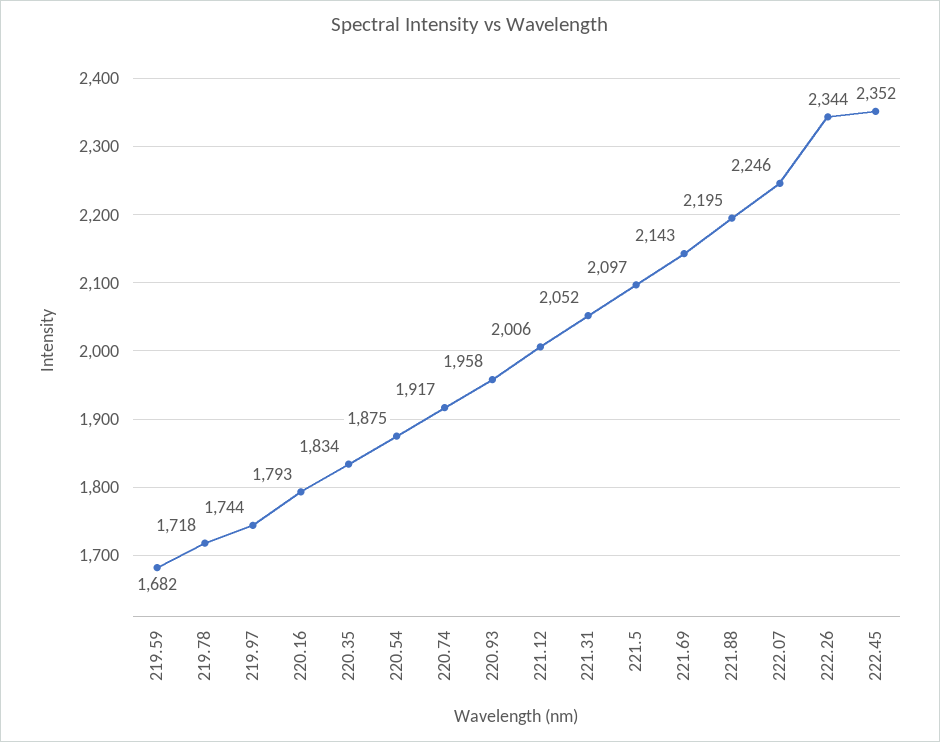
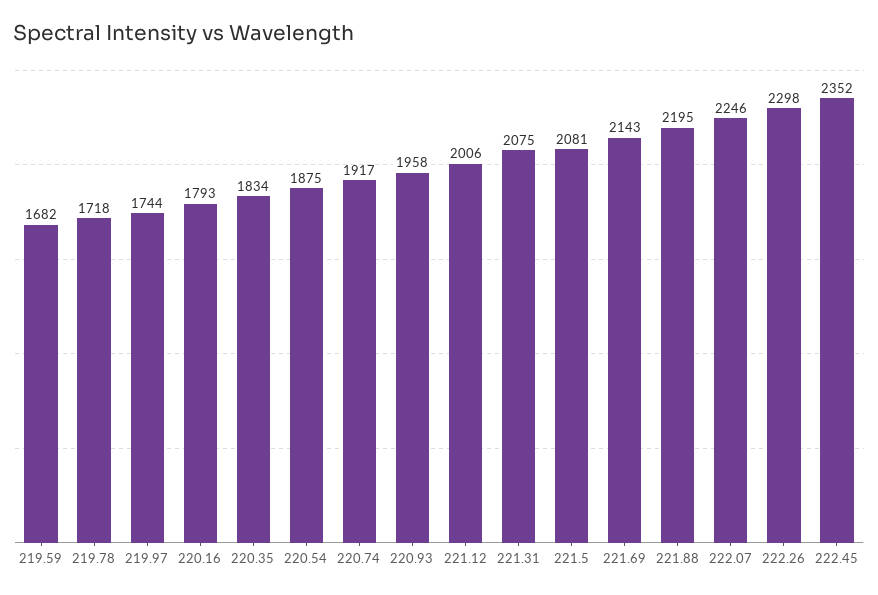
  {
    "219.59": 1682,
    "219.78": 1718,
    "219.97": 1744,
    "220.16": 1793,
    "220.35": 1834,
    "220.54": 1875,
    "220.74": 1917,
    "220.93": 1958,
    "221.12": 2006,
-   "221.31": 2052,
+   "221.31": 2075,
-   "221.5": 2097,
+   "221.5": 2081,
    "221.69": 2143,
    "221.88": 2195,
    "222.07": 2246,
-   "222.26": 2344,
+   "222.26": 2298,
    "222.45": 2352
  }

